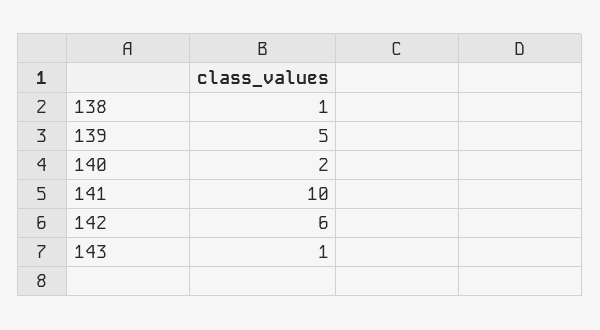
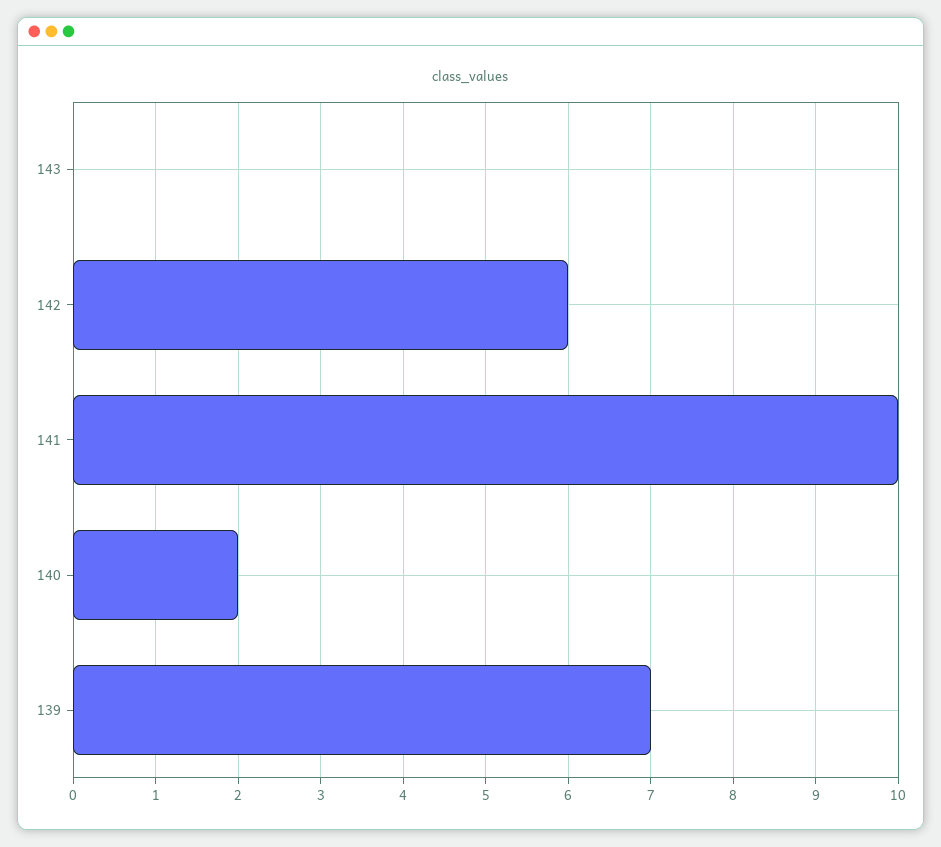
  {
-   "138": 1,
-   "139": 5,
+   "139": 7,
    "140": 2,
    "141": 10,
    "142": 6,
-   "143": 1
+   "143": 0
  }

